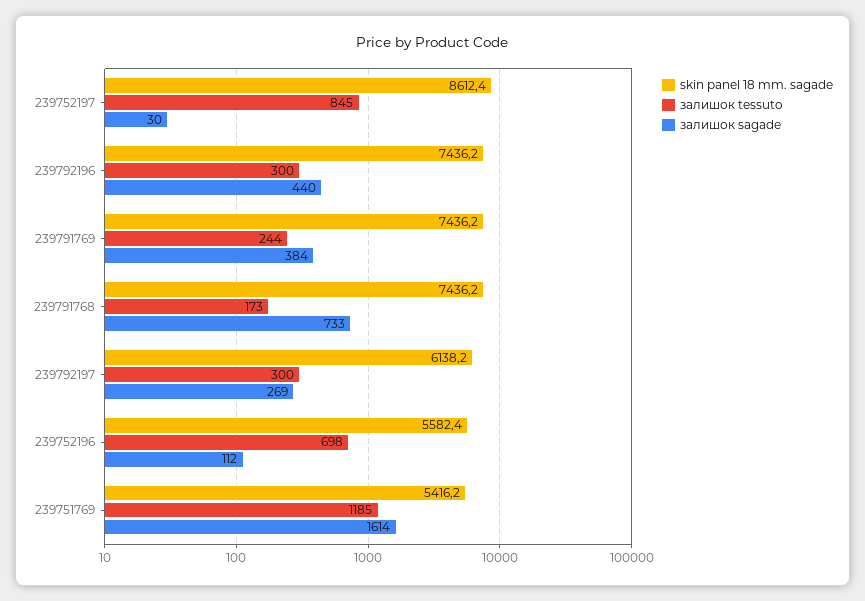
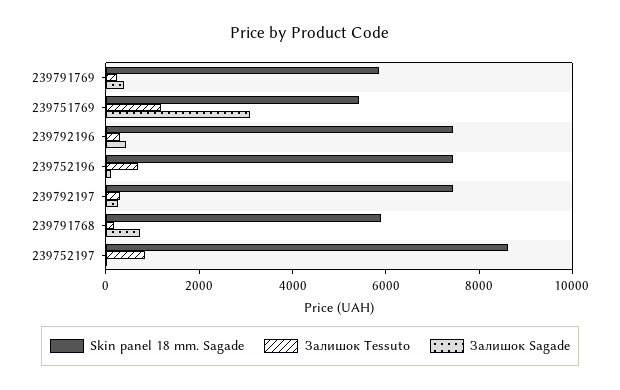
  {
    "skin panel 18 mm. sagade": {
      "239752197": 8612.4,
      "239792196": 7436.2,
-     "239791769": 7436.2,
+     "239791769": 6000,
-     "239791768": 7436.2,
+     "239791768": 6000,
-     "239792197": 6138.2,
+     "239792197": 7500,
-     "239752196": 5582.4,
+     "239752196": 7500,
      "239751769": 5416.2
    },
    "залишок tessuto": {
      "239752197": 845,
      "239792196": 300,
      "239791769": 244,
      "239791768": 173,
      "239792197": 300,
      "239752196": 698,
      "239751769": 1185
    },
    "залишок sagade": {
      "239752197": 30,
      "239792196": 440,
      "239791769": 384,
      "239791768": 733,
      "239792197": 269,
      "239752196": 112,
-     "239751769": 1614
+     "239751769": 3000
    }
  }

